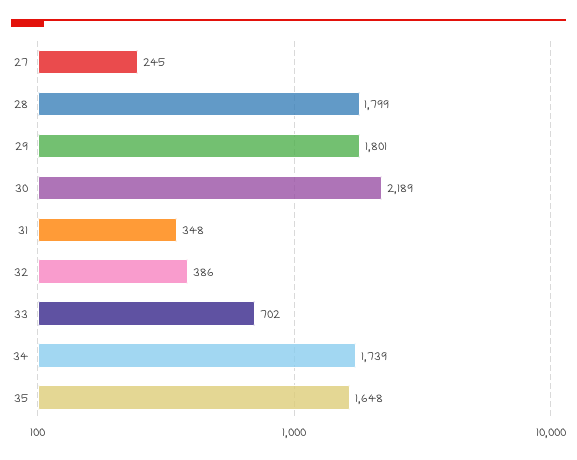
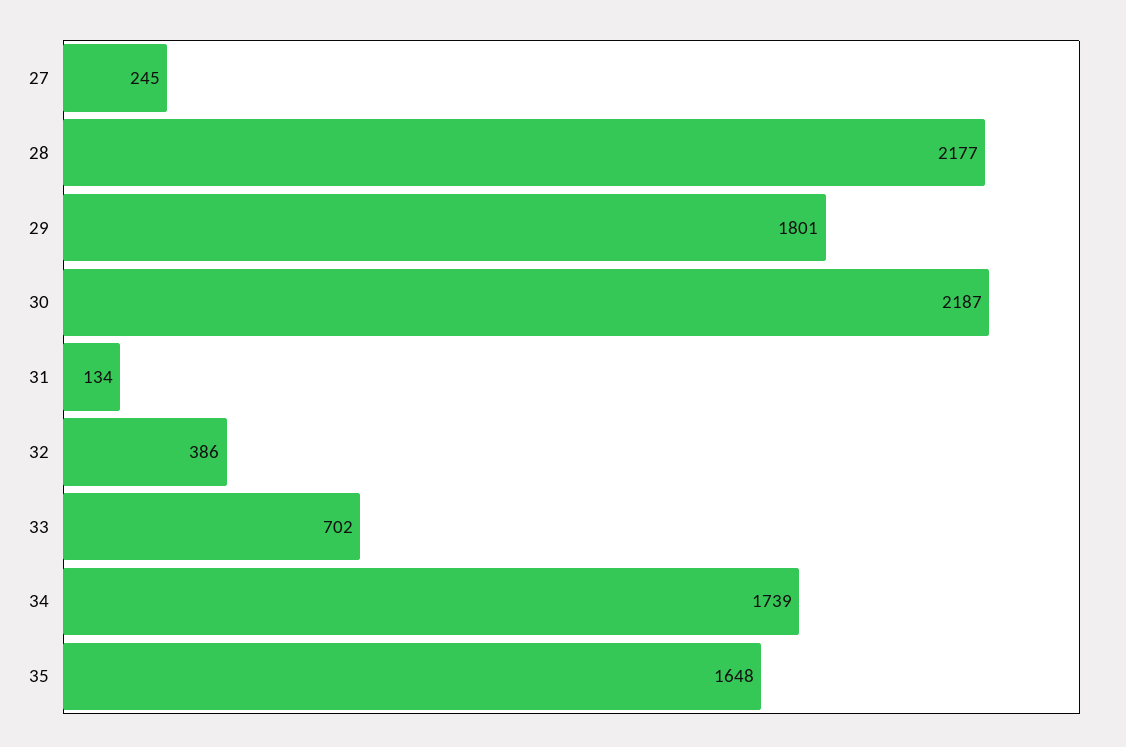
  {
    "27": 245,
-   "28": 1799,
+   "28": 2177,
    "29": 1801,
-   "30": 2189,
+   "30": 2187,
-   "31": 348,
+   "31": 134,
    "32": 386,
    "33": 702,
    "34": 1739,
    "35": 1648
  }

